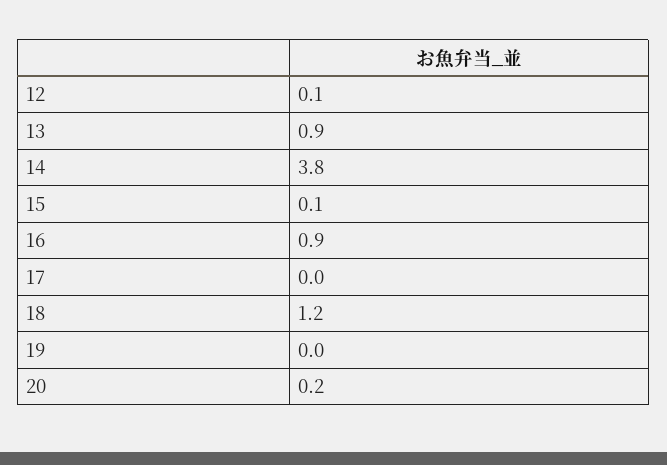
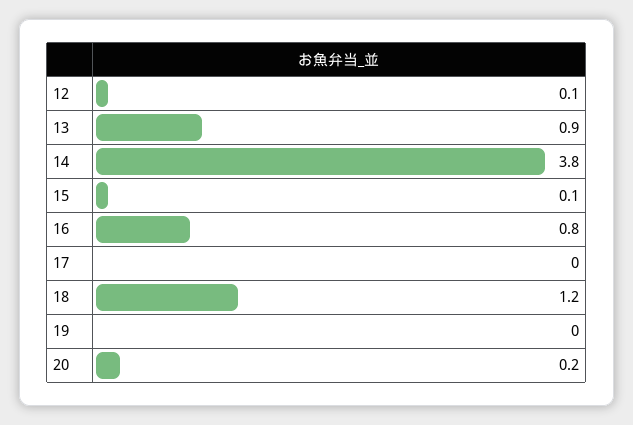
  {
    "12": 0.1,
    "13": 0.9,
    "14": 3.8,
    "15": 0.1,
-   "16": 0.9,
+   "16": 0.8,
    "17": 0,
    "18": 1.2,
    "19": 0,
    "20": 0.2
  }

